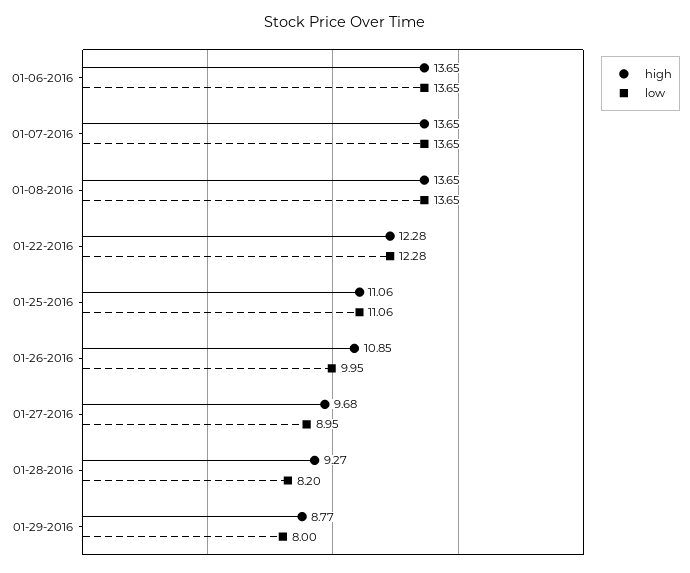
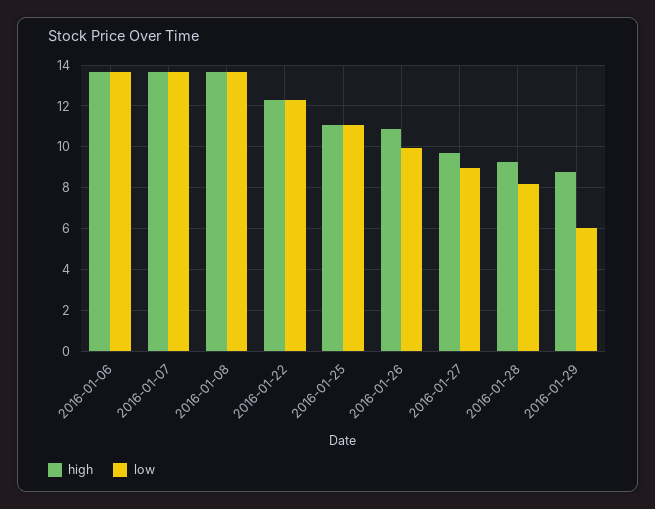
  {
    "high": {
      "01-06-2016": 13.65,
      "01-07-2016": 13.65,
      "01-08-2016": 13.65,
      "01-22-2016": 12.28,
      "01-25-2016": 11.06,
      "01-26-2016": 10.85,
      "01-27-2016": 9.68,
      "01-28-2016": 9.27,
      "01-29-2016": 8.77
    },
    "low": {
      "01-06-2016": 13.65,
      "01-07-2016": 13.65,
      "01-08-2016": 13.65,
      "01-22-2016": 12.28,
      "01-25-2016": 11.06,
      "01-26-2016": 9.95,
      "01-27-2016": 8.95,
      "01-28-2016": 8.2,
-     "01-29-2016": 8
+     "01-29-2016": 6
    }
  }

